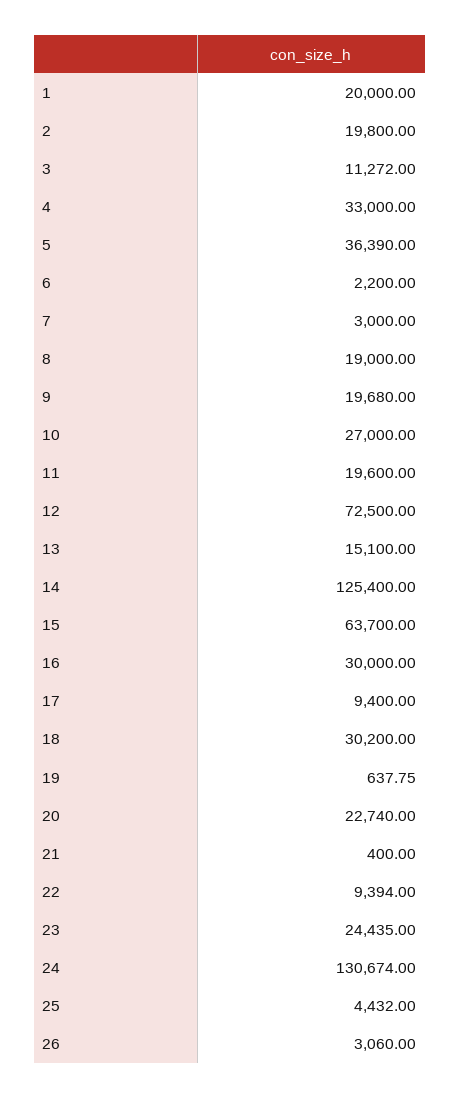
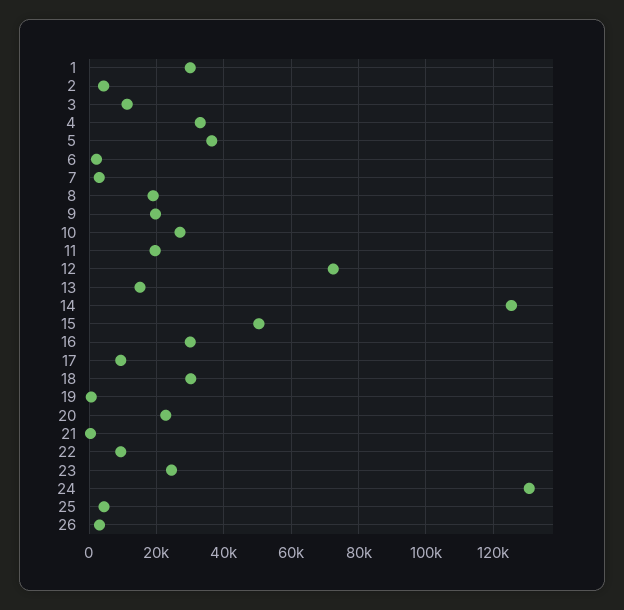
  {
-   "1": 20000,
+   "1": 30000,
-   "2": 19800,
+   "2": 4000,
    "3": 11272,
    "4": 33000,
    "5": 36390,
    "6": 2200,
    "7": 3000,
    "8": 19000,
    "9": 19680,
    "10": 27000,
    "11": 19600,
    "12": 72500,
    "13": 15100,
    "14": 125400,
-   "15": 63700,
+   "15": 50000,
    "16": 30000,
    "17": 9400,
    "18": 30200,
    "19": 637.75,
    "20": 22740,
    "21": 400,
    "22": 9394,
    "23": 24435,
    "24": 130674,
    "25": 4432,
    "26": 3060
  }

